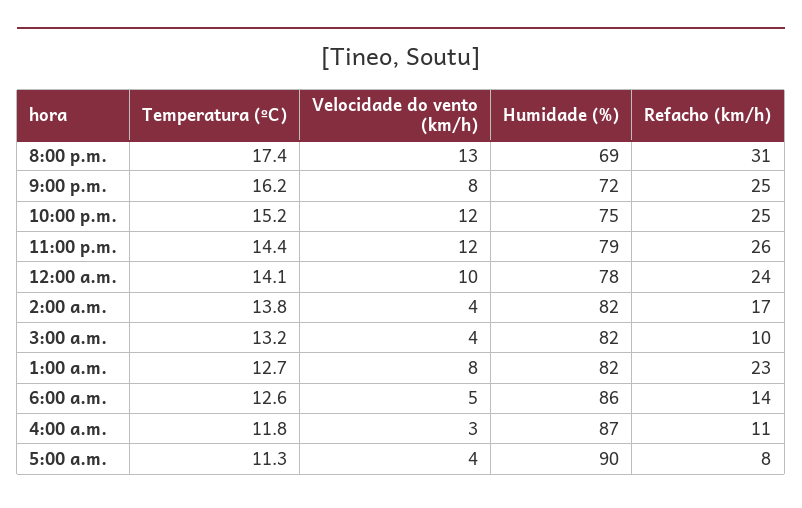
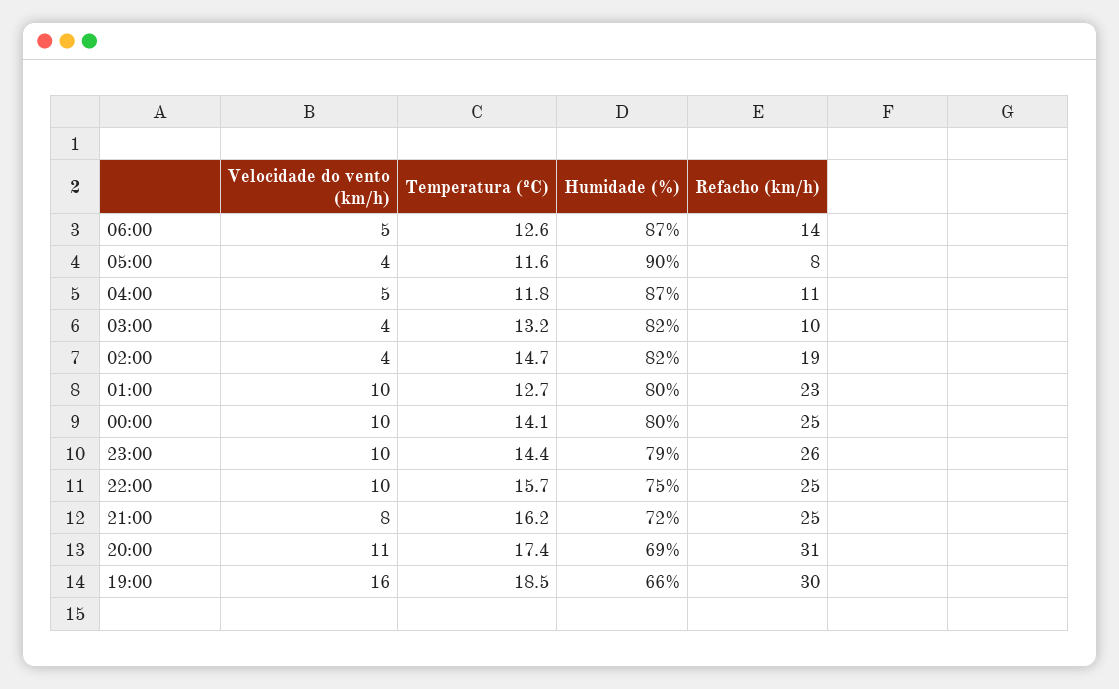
  {
    "Temperatura (ºC)": {
      "8:00 p.m.": 17.4,
      "9:00 p.m.": 16.2,
-     "10:00 p.m.": 15.2,
+     "10:00 p.m.": 15.7,
      "11:00 p.m.": 14.4,
      "12:00 a.m.": 14.1,
-     "2:00 a.m.": 13.8,
+     "2:00 a.m.": 14.7,
      "3:00 a.m.": 13.2,
      "1:00 a.m.": 12.7,
      "6:00 a.m.": 12.6,
      "4:00 a.m.": 11.8,
-     "5:00 a.m.": 11.3
+     "5:00 a.m.": 11.6,
+     "19:00": 18.5
    },
    "Velocidade do vento (km/h)": {
-     "8:00 p.m.": 13,
+     "8:00 p.m.": 11,
      "9:00 p.m.": 8,
-     "10:00 p.m.": 12,
+     "10:00 p.m.": 10,
-     "11:00 p.m.": 12,
+     "11:00 p.m.": 10,
      "12:00 a.m.": 10,
      "2:00 a.m.": 4,
      "3:00 a.m.": 4,
-     "1:00 a.m.": 8,
+     "1:00 a.m.": 10,
      "6:00 a.m.": 5,
-     "4:00 a.m.": 3,
+     "4:00 a.m.": 5,
-     "5:00 a.m.": 4
+     "5:00 a.m.": 4,
+     "19:00": 16
    },
    "Humidade (%)": {
      "8:00 p.m.": 69,
      "9:00 p.m.": 72,
      "10:00 p.m.": 75,
      "11:00 p.m.": 79,
-     "12:00 a.m.": 78,
+     "12:00 a.m.": 80,
      "2:00 a.m.": 82,
      "3:00 a.m.": 82,
-     "1:00 a.m.": 82,
+     "1:00 a.m.": 80,
-     "6:00 a.m.": 86,
+     "6:00 a.m.": 87,
      "4:00 a.m.": 87,
-     "5:00 a.m.": 90
+     "5:00 a.m.": 90,
+     "19:00": 66
    },
    "Refacho (km/h)": {
      "8:00 p.m.": 31,
      "9:00 p.m.": 25,
      "10:00 p.m.": 25,
      "11:00 p.m.": 26,
-     "12:00 a.m.": 24,
+     "12:00 a.m.": 25,
-     "2:00 a.m.": 17,
+     "2:00 a.m.": 19,
      "3:00 a.m.": 10,
      "1:00 a.m.": 23,
      "6:00 a.m.": 14,
      "4:00 a.m.": 11,
-     "5:00 a.m.": 8
+     "5:00 a.m.": 8,
+     "19:00": 30
    }
  }

